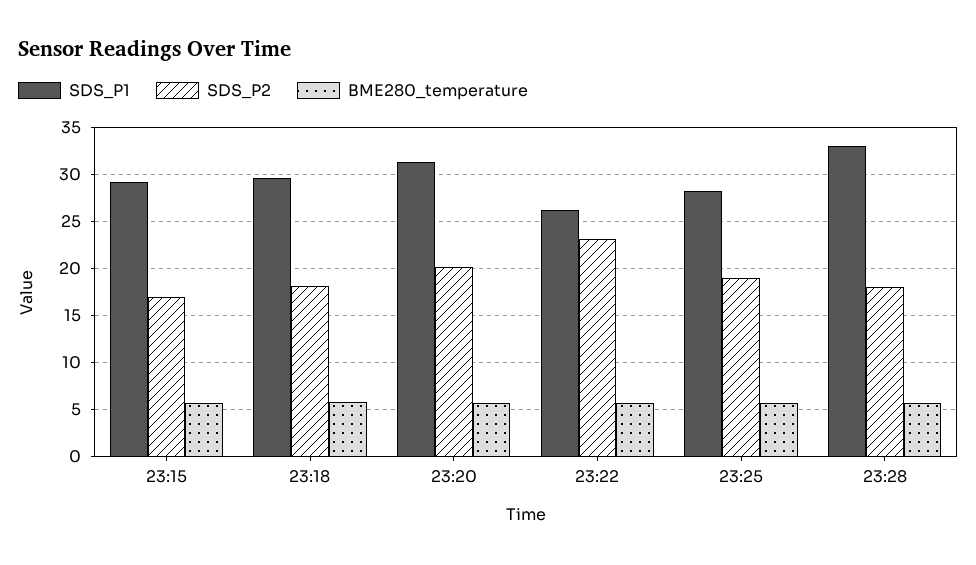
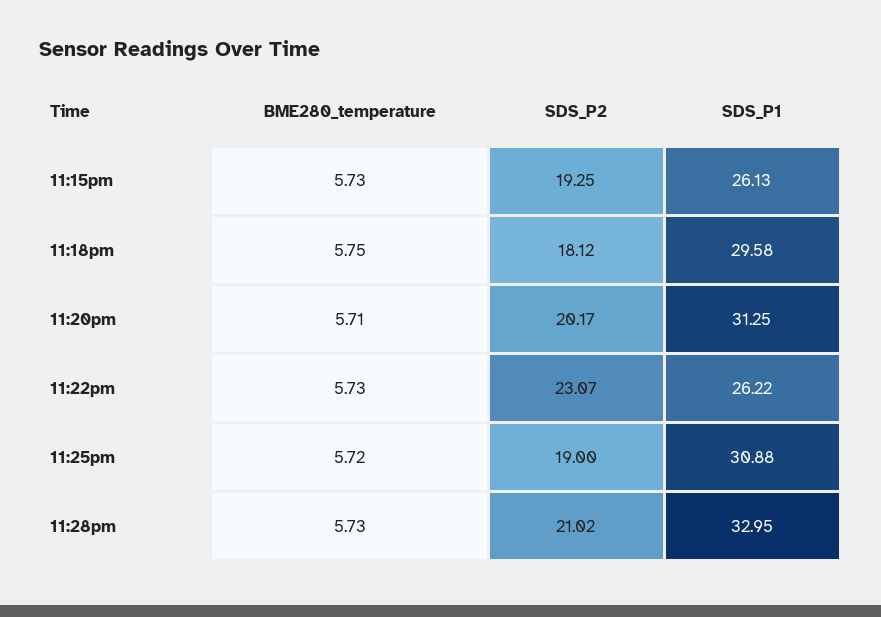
  {
    "SDS_P1": {
-     "23:15": 29,
+     "23:15": 26.13,
      "23:18": 29.58,
      "23:20": 31.25,
      "23:22": 26.22,
-     "23:25": 28,
+     "23:25": 30.88,
      "23:28": 32.95
    },
    "SDS_P2": {
-     "23:15": 17,
+     "23:15": 19.25,
      "23:18": 18.12,
      "23:20": 20.17,
      "23:22": 23.07,
      "23:25": 19,
-     "23:28": 18
+     "23:28": 21.02
    },
    "BME280_temperature": {
      "23:15": 5.73,
      "23:18": 5.75,
      "23:20": 5.71,
      "23:22": 5.73,
      "23:25": 5.72,
      "23:28": 5.73
    }
  }

